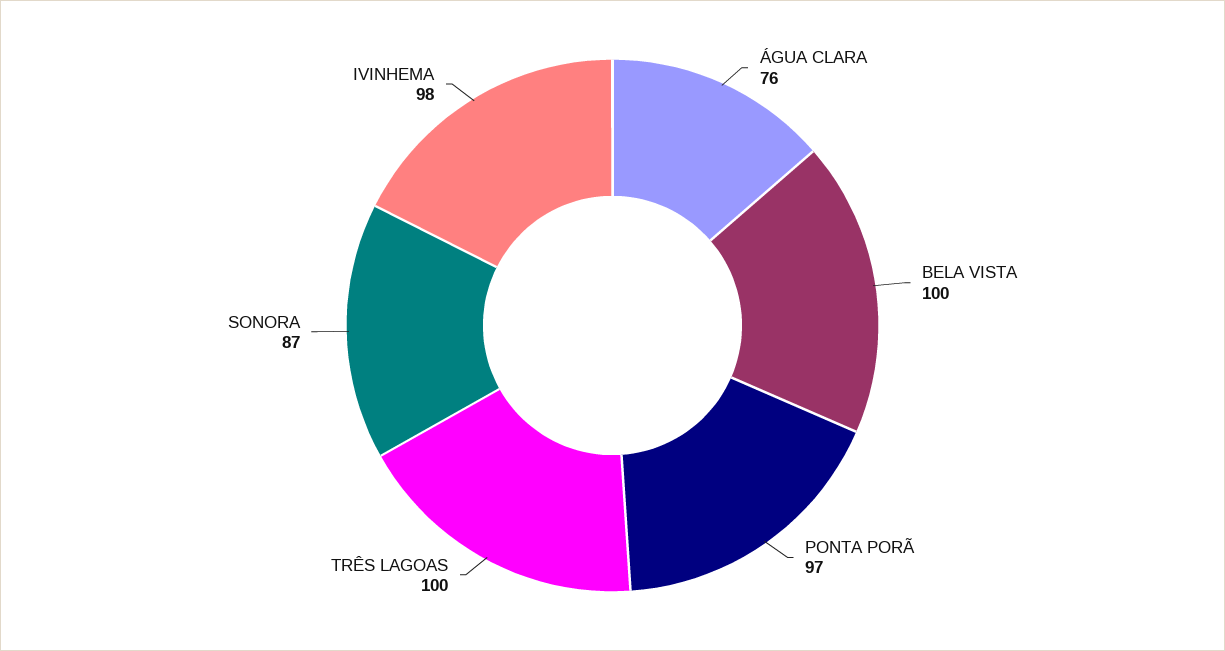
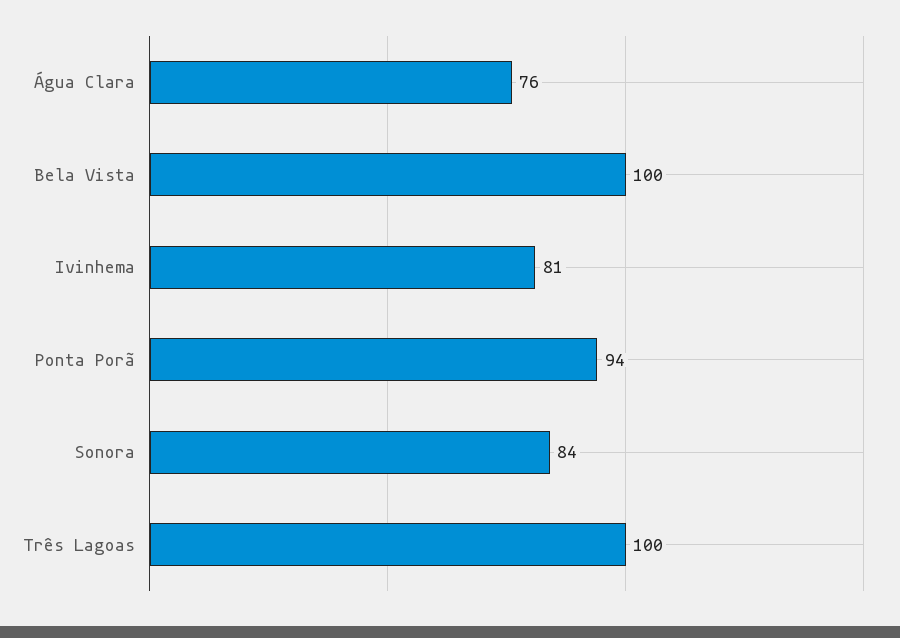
  {
    "ÁGUA CLARA": 76,
    "BELA VISTA": 100,
-   "PONTA PORÃ": 97,
+   "PONTA PORÃ": 94,
    "TRÊS LAGOAS": 100,
-   "SONORA": 87,
+   "SONORA": 84,
-   "IVINHEMA": 98
+   "IVINHEMA": 81
  }

